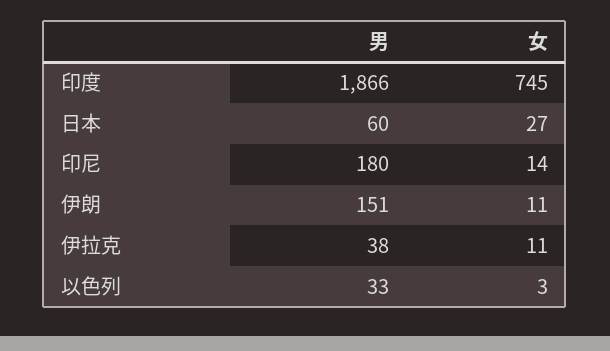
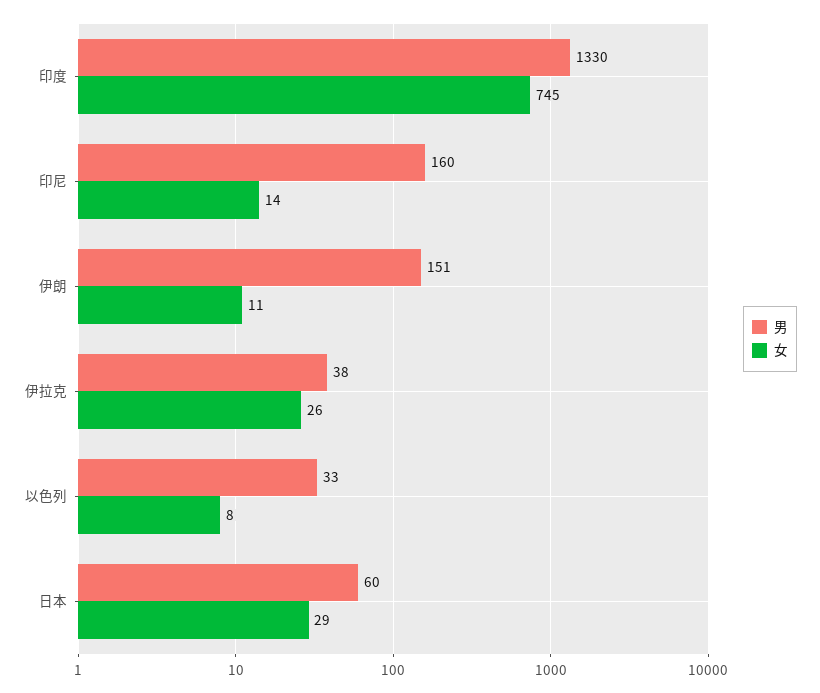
  {
    "男": {
-     "印度": 1866,
+     "印度": 1330,
      "日本": 60,
-     "印尼": 180,
+     "印尼": 160,
      "伊朗": 151,
      "伊拉克": 38,
      "以色列": 33
    },
    "女": {
      "印度": 745,
-     "日本": 27,
+     "日本": 29,
      "印尼": 14,
      "伊朗": 11,
-     "伊拉克": 11,
+     "伊拉克": 26,
-     "以色列": 3
+     "以色列": 8
    }
  }

